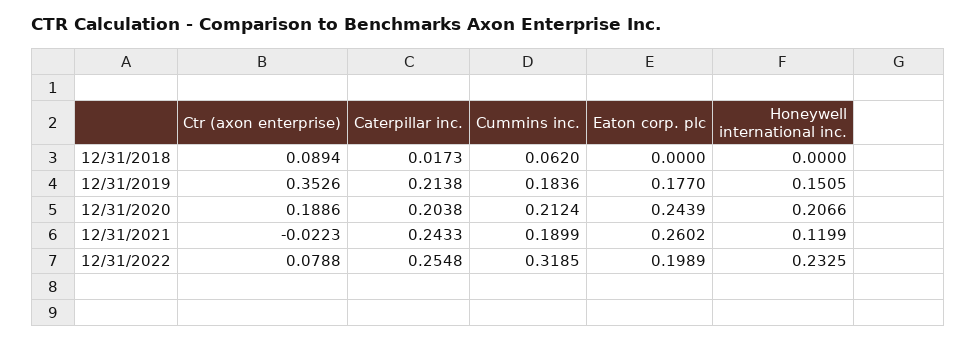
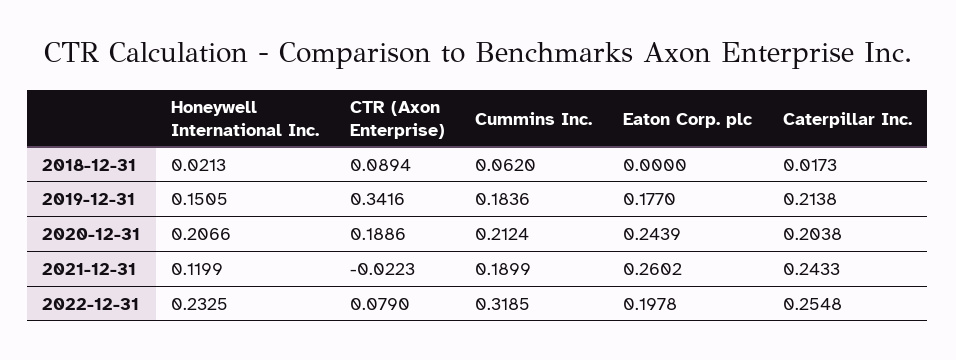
  {
    "Ctr (axon enterprise)": {
      "12/31/2018": 0.0894,
-     "12/31/2019": 0.3526,
+     "12/31/2019": 0.3416,
      "12/31/2020": 0.1886,
      "12/31/2021": -0.0223,
-     "12/31/2022": 0.0788
+     "12/31/2022": 0.079
    },
    "Caterpillar inc.": {
      "12/31/2018": 0.0173,
      "12/31/2019": 0.2138,
      "12/31/2020": 0.2038,
      "12/31/2021": 0.2433,
      "12/31/2022": 0.2548
    },
    "Cummins inc.": {
      "12/31/2018": 0.062,
      "12/31/2019": 0.1836,
      "12/31/2020": 0.2124,
      "12/31/2021": 0.1899,
      "12/31/2022": 0.3185
    },
    "Eaton corp. plc": {
      "12/31/2018": 0,
      "12/31/2019": 0.177,
      "12/31/2020": 0.2439,
      "12/31/2021": 0.2602,
-     "12/31/2022": 0.1989
+     "12/31/2022": 0.1978
    },
    "Honeywell international inc.": {
-     "12/31/2018": 0,
+     "12/31/2018": 0.0213,
      "12/31/2019": 0.1505,
      "12/31/2020": 0.2066,
      "12/31/2021": 0.1199,
      "12/31/2022": 0.2325
    }
  }

